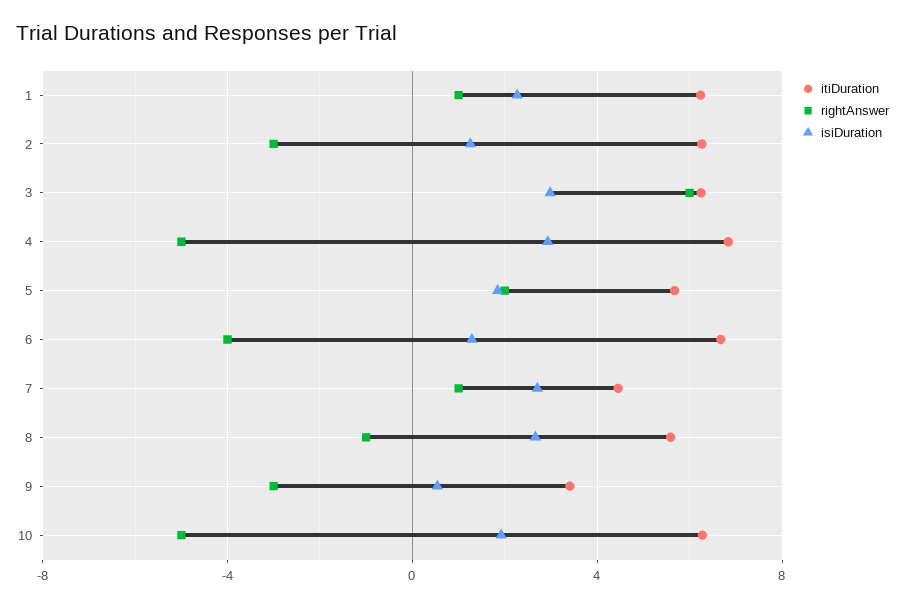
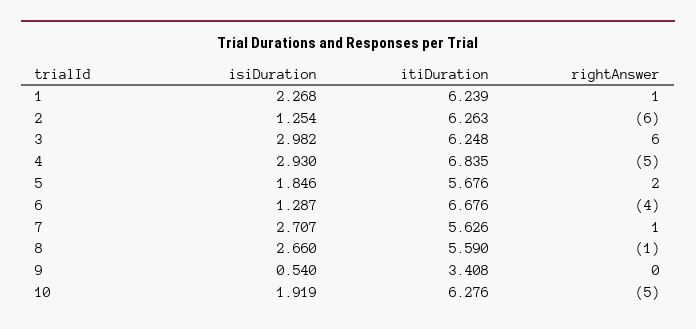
  {
    "itiDuration": {
      "1": 6.239,
      "2": 6.263,
      "3": 6.248,
      "4": 6.835,
      "5": 5.676,
      "6": 6.676,
-     "7": 4.5,
+     "7": 5.626,
      "8": 5.59,
      "9": 3.408,
      "10": 6.276
    },
    "rightAnswer": {
      "1": 1,
-     "2": -3,
+     "2": -6,
      "3": 6,
      "4": -5,
      "5": 2,
      "6": -4,
      "7": 1,
      "8": -1,
-     "9": -3,
+     "9": 0,
      "10": -5
    },
    "isiDuration": {
      "1": 2.268,
      "2": 1.254,
      "3": 2.982,
      "4": 2.93,
      "5": 1.846,
      "6": 1.287,
      "7": 2.707,
      "8": 2.66,
      "9": 0.54,
      "10": 1.919
    }
  }

